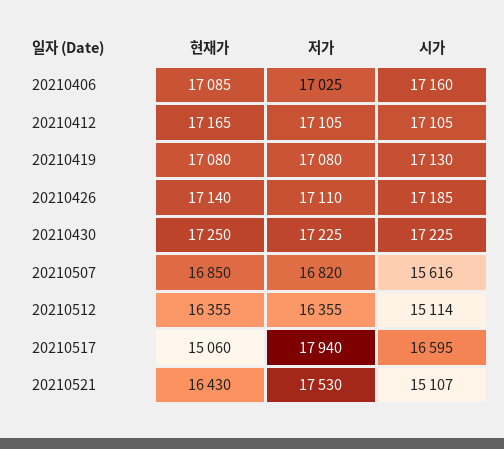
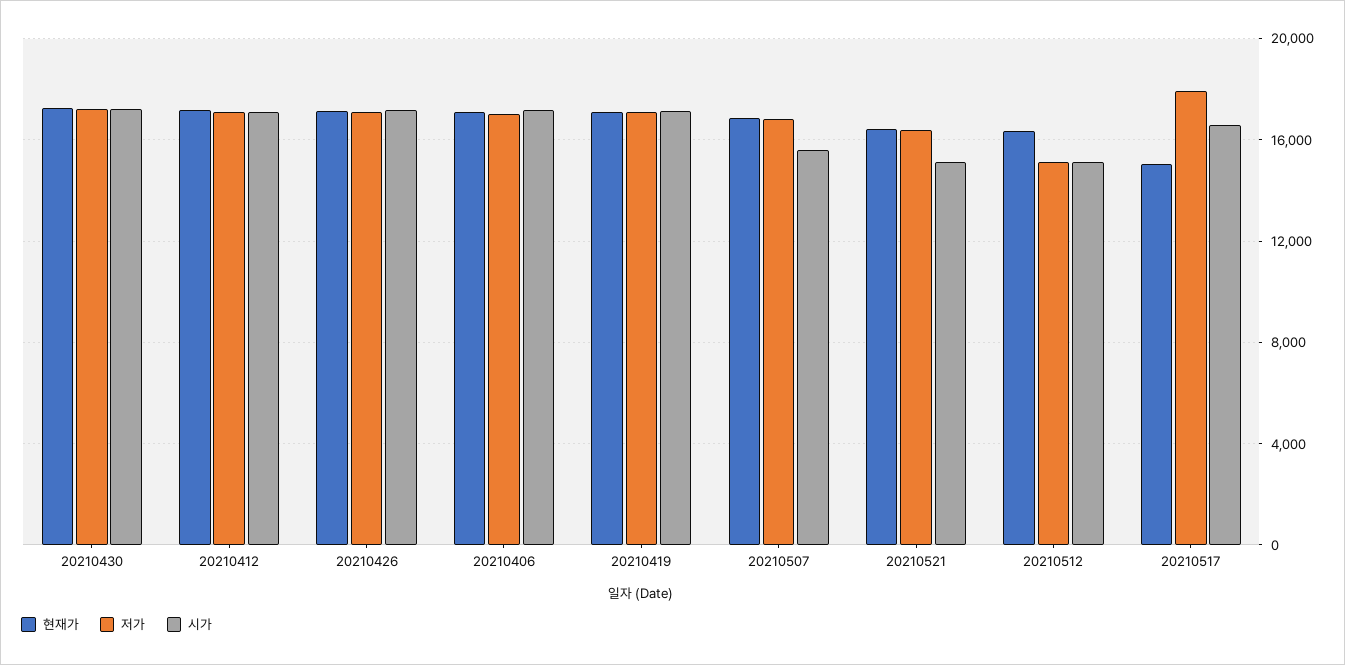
  {
    "현재가": {
      "20210406": 17085,
      "20210412": 17165,
      "20210419": 17080,
      "20210426": 17140,
      "20210430": 17250,
      "20210507": 16850,
      "20210512": 16355,
      "20210517": 15060,
      "20210521": 16430
    },
    "저가": {
      "20210406": 17025,
      "20210412": 17105,
      "20210419": 17080,
      "20210426": 17110,
      "20210430": 17225,
      "20210507": 16820,
-     "20210512": 16355,
+     "20210512": 15000,
      "20210517": 17940,
-     "20210521": 17530
+     "20210521": 16500
    },
    "시가": {
      "20210406": 17160,
      "20210412": 17105,
      "20210419": 17130,
      "20210426": 17185,
      "20210430": 17225,
      "20210507": 15616,
      "20210512": 15114,
      "20210517": 16595,
      "20210521": 15107
    }
  }

